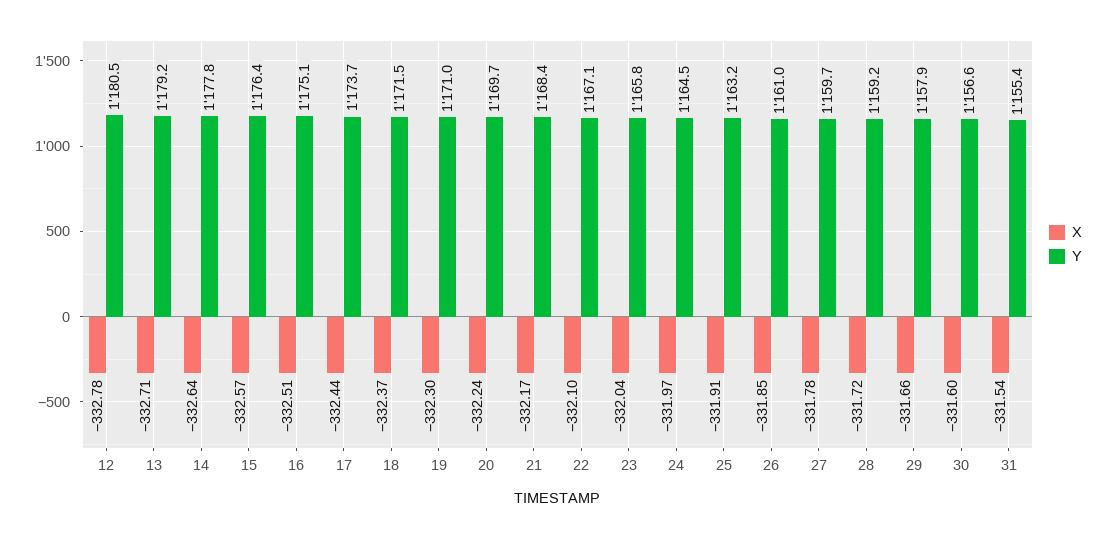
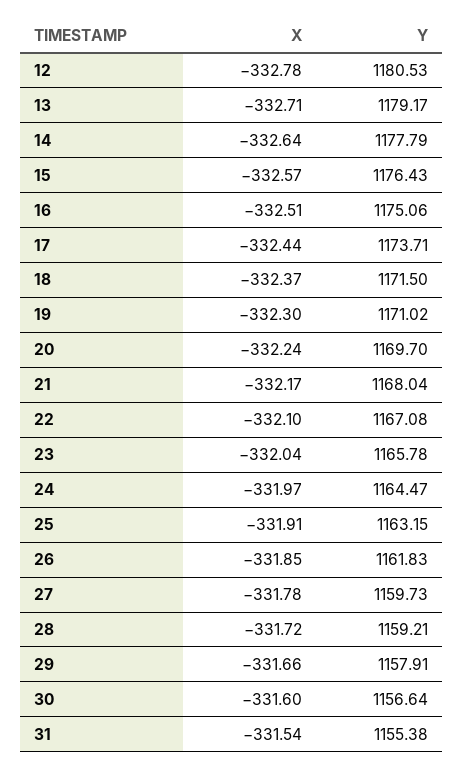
  {
    "X": {
      "12": -332.78,
      "13": -332.71,
      "14": -332.64,
      "15": -332.57,
      "16": -332.51,
      "17": -332.44,
      "18": -332.37,
      "19": -332.3,
      "20": -332.24,
      "21": -332.17,
      "22": -332.1,
      "23": -332.04,
      "24": -331.97,
      "25": -331.91,
      "26": -331.85,
      "27": -331.78,
      "28": -331.72,
      "29": -331.66,
      "30": -331.6,
      "31": -331.54
    },
    "Y": {
      "12": 1180.53,
      "13": 1179.17,
      "14": 1177.79,
      "15": 1176.43,
      "16": 1175.06,
      "17": 1173.71,
      "18": 1171.5,
      "19": 1171.02,
      "20": 1169.7,
-     "21": 1168.4,
+     "21": 1168.04,
      "22": 1167.08,
      "23": 1165.78,
      "24": 1164.47,
      "25": 1163.15,
-     "26": 1161,
+     "26": 1161.83,
      "27": 1159.73,
      "28": 1159.21,
      "29": 1157.91,
      "30": 1156.64,
      "31": 1155.38
    }
  }

